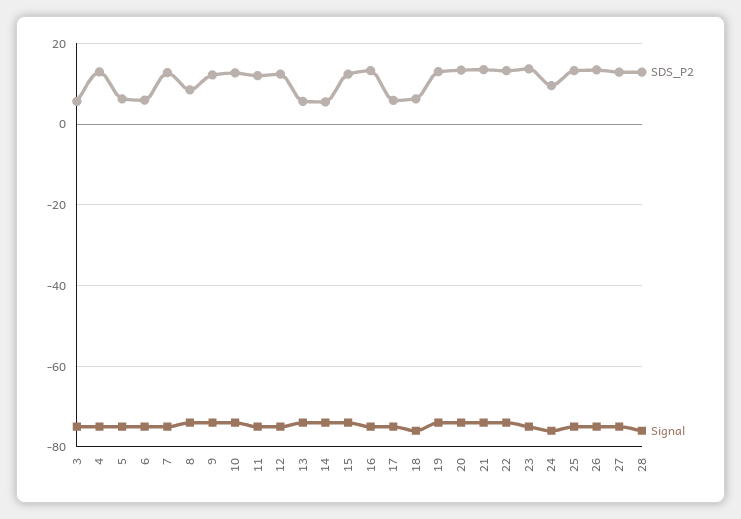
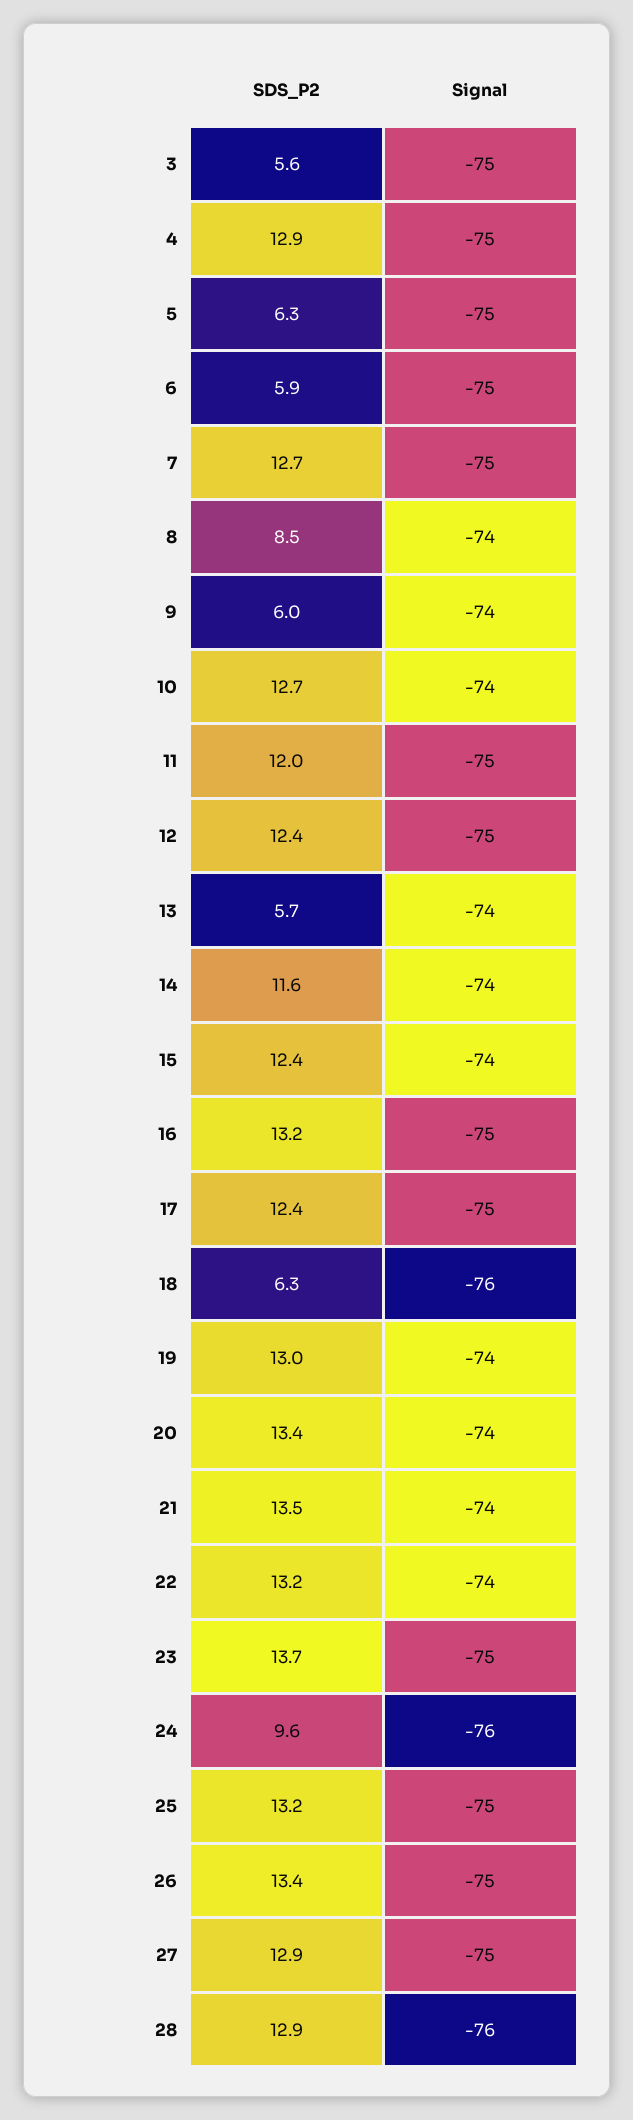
  {
    "SDS_P2": {
      "3": 5.6,
      "4": 12.9,
      "5": 6.3,
      "6": 5.9,
      "7": 12.7,
      "8": 8.5,
-     "9": 12,
+     "9": 6,
      "10": 12.7,
      "11": 12,
      "12": 12.4,
      "13": 5.7,
-     "14": 6,
+     "14": 11.6,
      "15": 12.4,
      "16": 13.2,
-     "17": 6,
+     "17": 12.4,
      "18": 6.3,
      "19": 13,
      "20": 13.4,
      "21": 13.5,
      "22": 13.2,
      "23": 13.7,
      "24": 9.6,
      "25": 13.2,
      "26": 13.4,
      "27": 12.9,
      "28": 12.9
    },
    "Signal": {
      "3": -75,
      "4": -75,
      "5": -75,
      "6": -75,
      "7": -75,
      "8": -74,
      "9": -74,
      "10": -74,
      "11": -75,
      "12": -75,
      "13": -74,
      "14": -74,
      "15": -74,
      "16": -75,
      "17": -75,
      "18": -76,
      "19": -74,
      "20": -74,
      "21": -74,
      "22": -74,
      "23": -75,
      "24": -76,
      "25": -75,
      "26": -75,
      "27": -75,
      "28": -76
    }
  }

